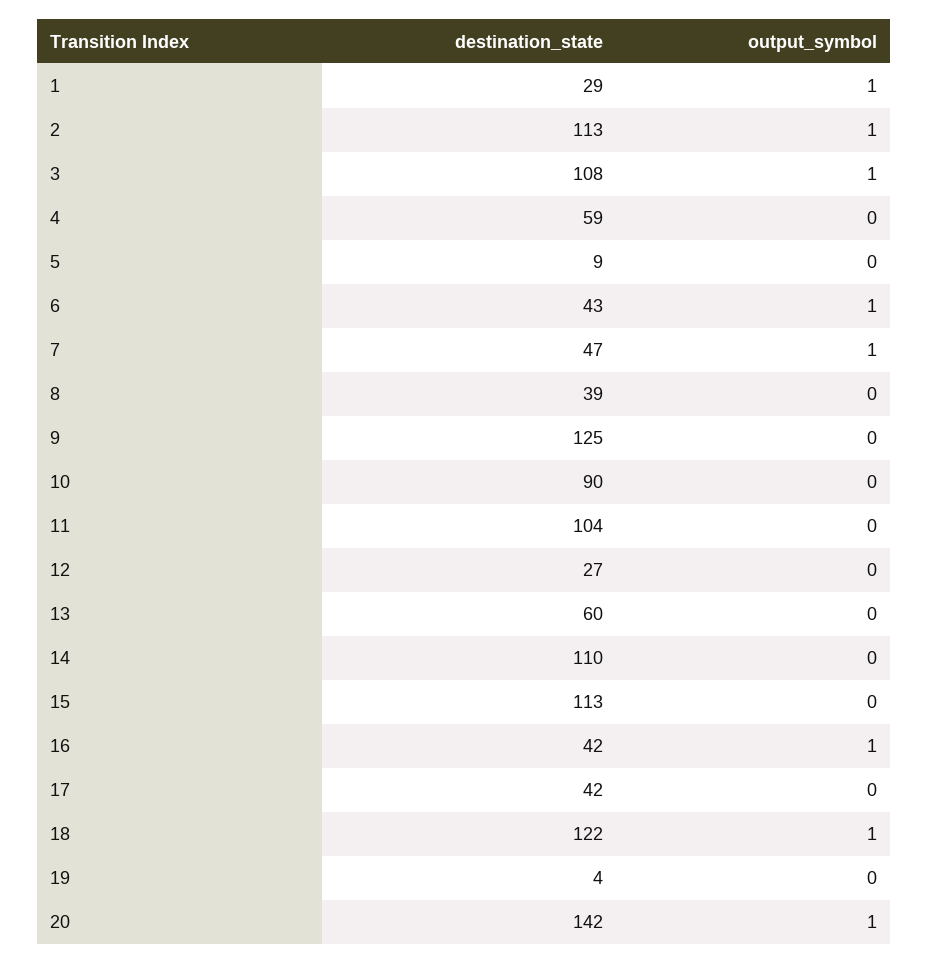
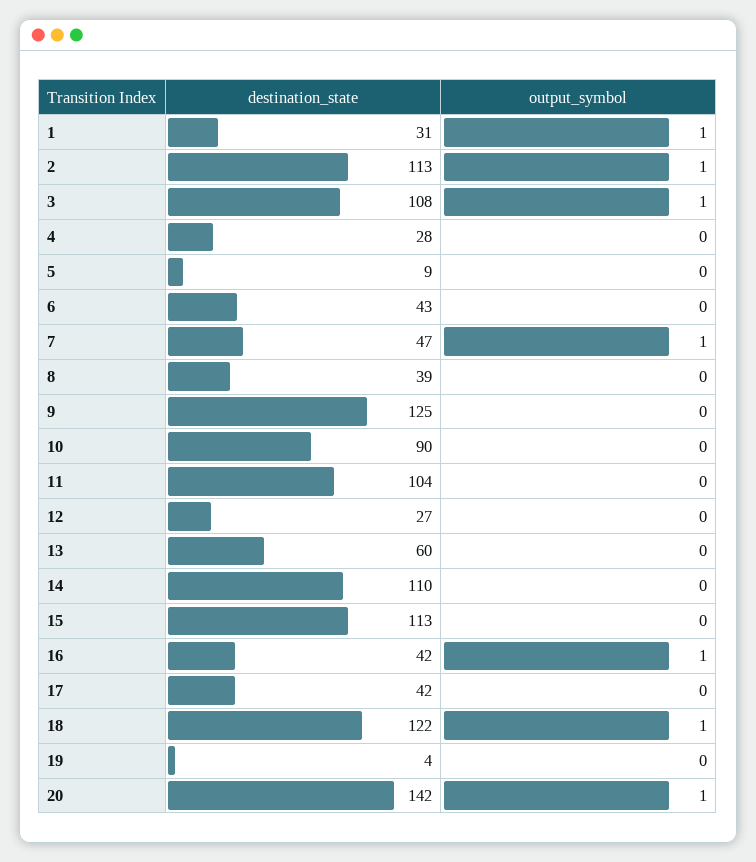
  {
    "destination_state": {
-     "1": 29,
+     "1": 31,
      "2": 113,
      "3": 108,
-     "4": 59,
+     "4": 28,
      "5": 9,
      "6": 43,
      "7": 47,
      "8": 39,
      "9": 125,
      "10": 90,
      "11": 104,
      "12": 27,
      "13": 60,
      "14": 110,
      "15": 113,
      "16": 42,
      "17": 42,
      "18": 122,
      "19": 4,
      "20": 142
    },
    "output_symbol": {
      "1": 1,
      "2": 1,
      "3": 1,
      "4": 0,
      "5": 0,
-     "6": 1,
+     "6": 0,
      "7": 1,
      "8": 0,
      "9": 0,
      "10": 0,
      "11": 0,
      "12": 0,
      "13": 0,
      "14": 0,
      "15": 0,
      "16": 1,
      "17": 0,
      "18": 1,
      "19": 0,
      "20": 1
    }
  }

